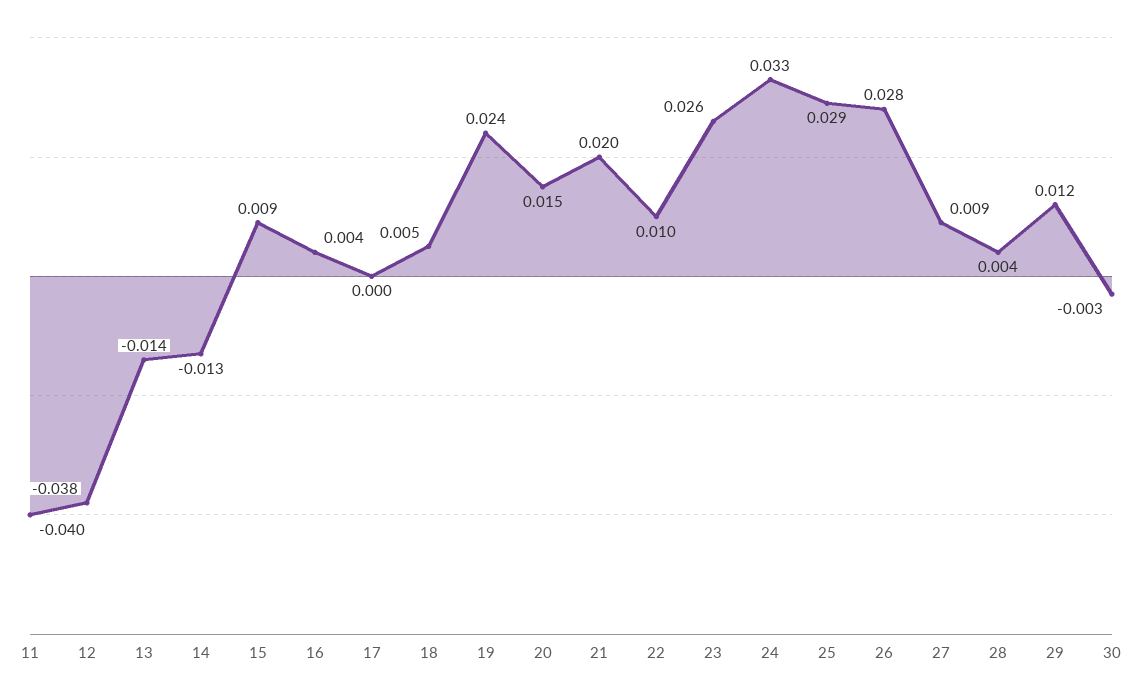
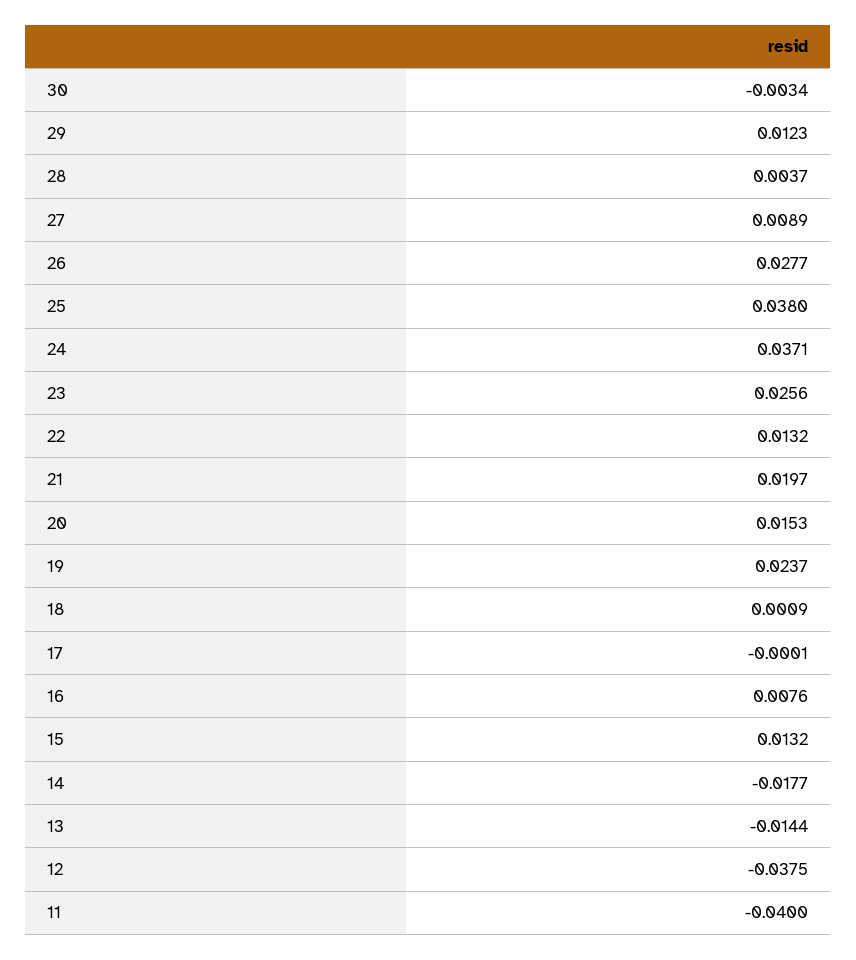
  {
    "11": -0.04,
    "12": -0.0375,
    "13": -0.0144,
-   "14": -0.013,
+   "14": -0.0177,
-   "15": 0.009,
+   "15": 0.0132,
-   "16": 0.004,
+   "16": 0.0076,
    "17": -0.0001,
-   "18": 0.005,
+   "18": 0.0009,
    "19": 0.0237,
    "20": 0.0153,
    "21": 0.0197,
-   "22": 0.01,
+   "22": 0.0132,
    "23": 0.0256,
-   "24": 0.033,
+   "24": 0.0371,
-   "25": 0.029,
+   "25": 0.038,
    "26": 0.0277,
    "27": 0.0089,
    "28": 0.0037,
    "29": 0.0123,
    "30": -0.0034
  }

